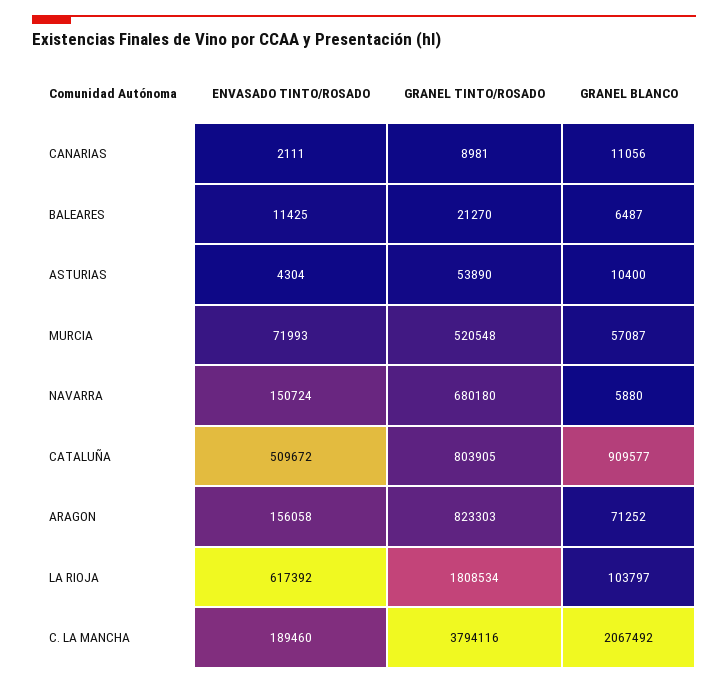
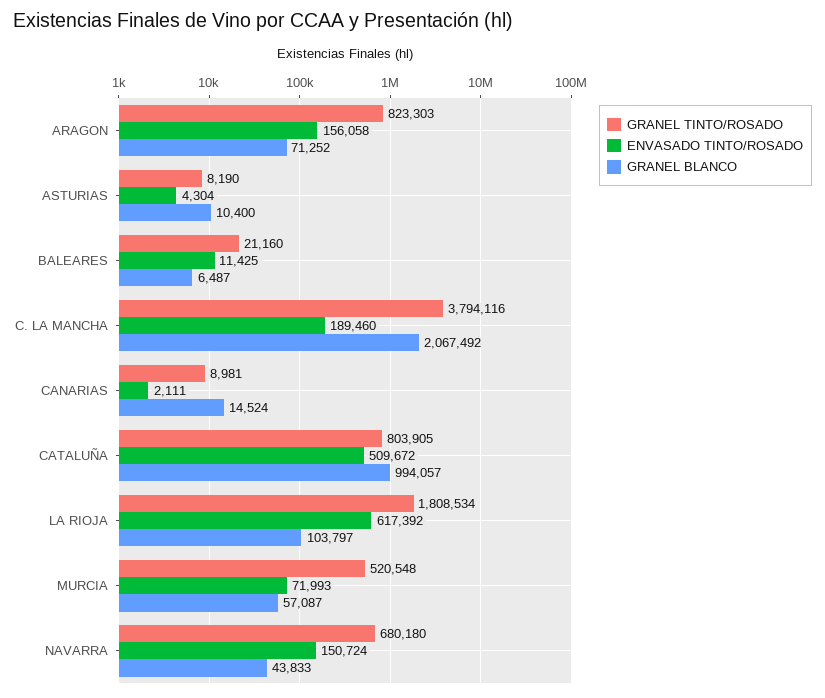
  {
    "ENVASADO TINTO/ROSADO": {
      "CANARIAS": 2111,
      "BALEARES": 11425,
      "ASTURIAS": 4304,
      "MURCIA": 71993,
      "NAVARRA": 150724,
      "CATALUÑA": 509672,
      "ARAGON": 156058,
      "LA RIOJA": 617392,
      "C. LA MANCHA": 189460
    },
    "GRANEL TINTO/ROSADO": {
      "CANARIAS": 8981,
-     "BALEARES": 21270,
+     "BALEARES": 21160,
-     "ASTURIAS": 53890,
+     "ASTURIAS": 8190,
      "MURCIA": 520548,
      "NAVARRA": 680180,
      "CATALUÑA": 803905,
      "ARAGON": 823303,
      "LA RIOJA": 1808534,
      "C. LA MANCHA": 3794116
    },
    "GRANEL BLANCO": {
-     "CANARIAS": 11056,
+     "CANARIAS": 14524,
      "BALEARES": 6487,
      "ASTURIAS": 10400,
      "MURCIA": 57087,
-     "NAVARRA": 5880,
+     "NAVARRA": 43833,
-     "CATALUÑA": 909577,
+     "CATALUÑA": 994057,
      "ARAGON": 71252,
      "LA RIOJA": 103797,
      "C. LA MANCHA": 2067492
    }
  }

